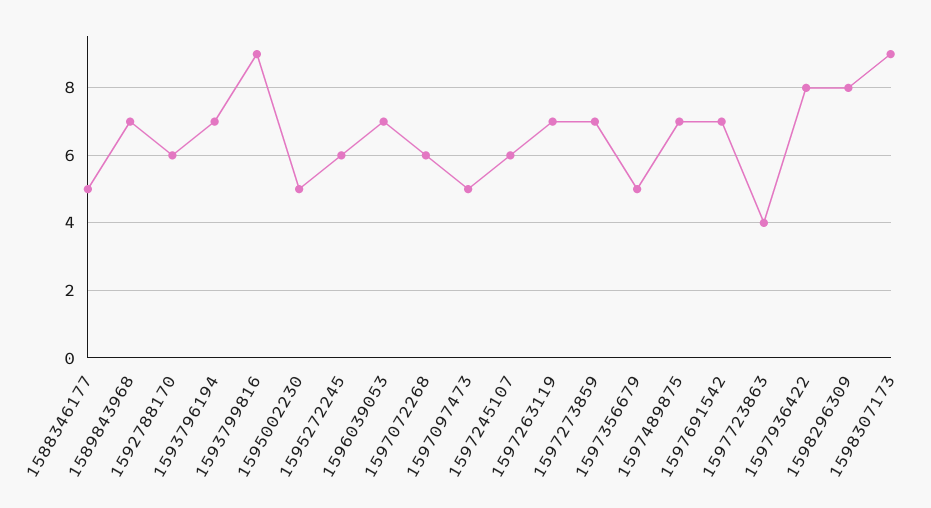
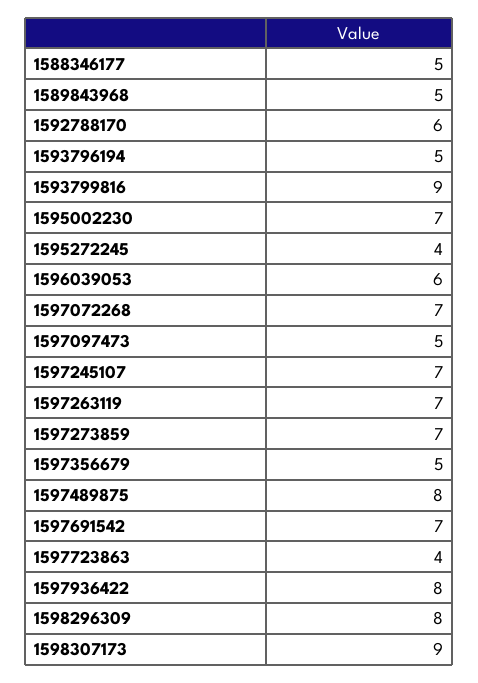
  {
    "1588346177": 5,
-   "1589843968": 7,
+   "1589843968": 5,
    "1592788170": 6,
-   "1593796194": 7,
+   "1593796194": 5,
    "1593799816": 9,
-   "1595002230": 5,
+   "1595002230": 7,
-   "1595272245": 6,
+   "1595272245": 4,
-   "1596039053": 7,
+   "1596039053": 6,
-   "1597072268": 6,
+   "1597072268": 7,
    "1597097473": 5,
-   "1597245107": 6,
+   "1597245107": 7,
    "1597263119": 7,
    "1597273859": 7,
    "1597356679": 5,
-   "1597489875": 7,
+   "1597489875": 8,
    "1597691542": 7,
    "1597723863": 4,
    "1597936422": 8,
    "1598296309": 8,
    "1598307173": 9
  }

